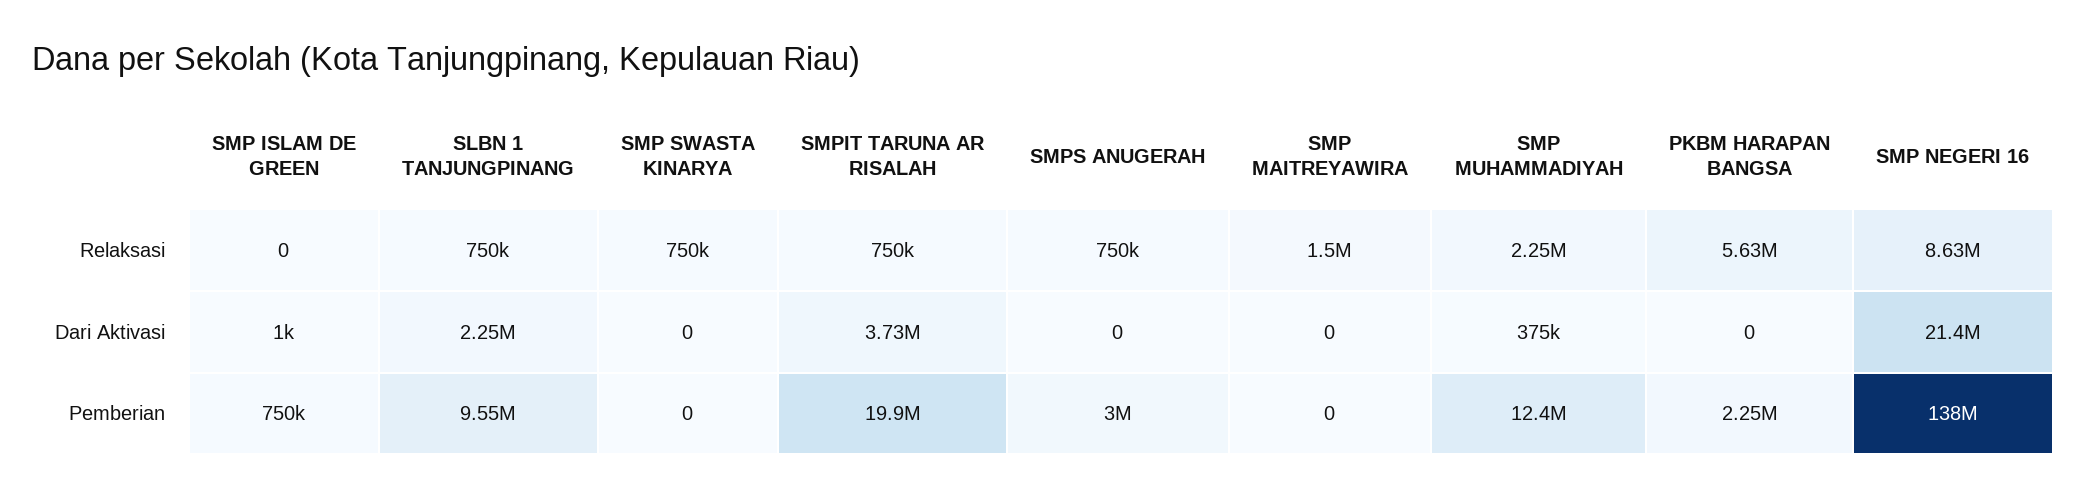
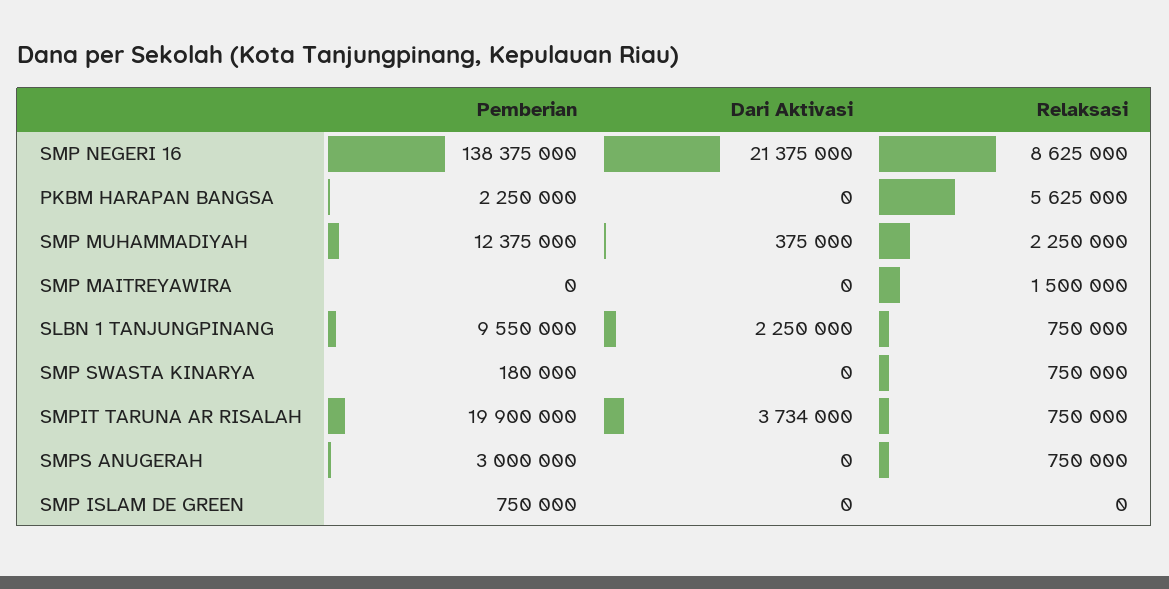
  {
    "SMP ISLAM DE GREEN": {
      "Relaksasi": 0,
-     "Dari Aktivasi": 1000,
+     "Dari Aktivasi": 0,
      "Pemberian": 750000
    },
    "SLBN 1 TANJUNGPINANG": {
      "Relaksasi": 750000,
      "Dari Aktivasi": 2250000,
      "Pemberian": 9550000
    },
    "SMP SWASTA KINARYA": {
      "Relaksasi": 750000,
      "Dari Aktivasi": 0,
-     "Pemberian": 0
+     "Pemberian": 180000
    },
    "SMPIT TARUNA AR RISALAH": {
      "Relaksasi": 750000,
      "Dari Aktivasi": 3734000,
      "Pemberian": 19900000
    },
    "SMPS ANUGERAH": {
      "Relaksasi": 750000,
      "Dari Aktivasi": 0,
      "Pemberian": 3000000
    },
    "SMP MAITREYAWIRA": {
      "Relaksasi": 1500000,
      "Dari Aktivasi": 0,
      "Pemberian": 0
    },
    "SMP MUHAMMADIYAH": {
      "Relaksasi": 2250000,
      "Dari Aktivasi": 375000,
      "Pemberian": 12375000
    },
    "PKBM HARAPAN BANGSA": {
      "Relaksasi": 5625000,
      "Dari Aktivasi": 0,
      "Pemberian": 2250000
    },
    "SMP NEGERI 16": {
      "Relaksasi": 8625000,
      "Dari Aktivasi": 21375000,
      "Pemberian": 138375000
    }
  }

